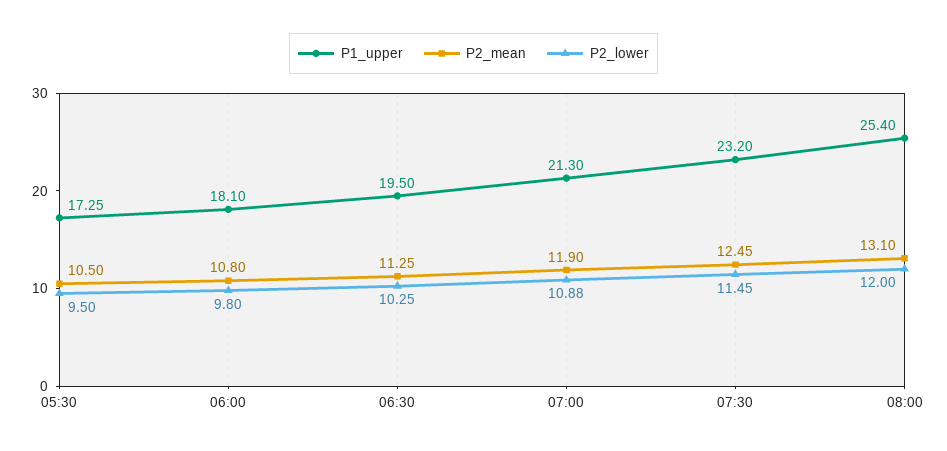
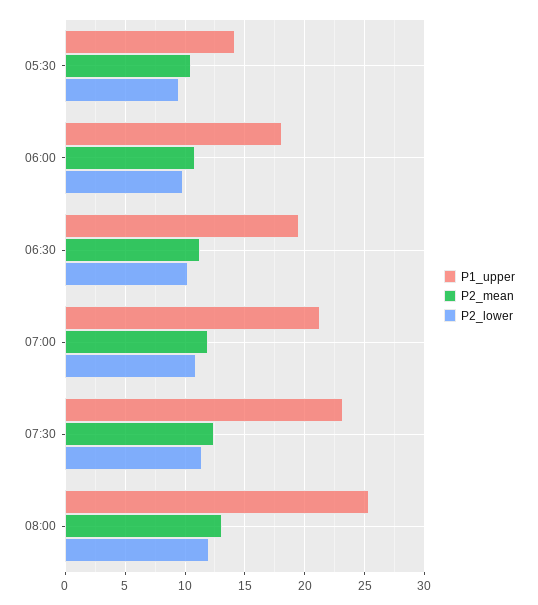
  {
    "P1_upper": {
-     "05:30": 17.25,
+     "05:30": 14,
      "06:00": 18.1,
      "06:30": 19.5,
      "07:00": 21.3,
      "07:30": 23.2,
      "08:00": 25.4
    },
    "P2_mean": {
      "05:30": 10.5,
      "06:00": 10.8,
      "06:30": 11.25,
      "07:00": 11.9,
      "07:30": 12.45,
      "08:00": 13.1
    },
    "P2_lower": {
      "05:30": 9.5,
      "06:00": 9.8,
      "06:30": 10.25,
      "07:00": 10.88,
      "07:30": 11.45,
      "08:00": 12
    }
  }

